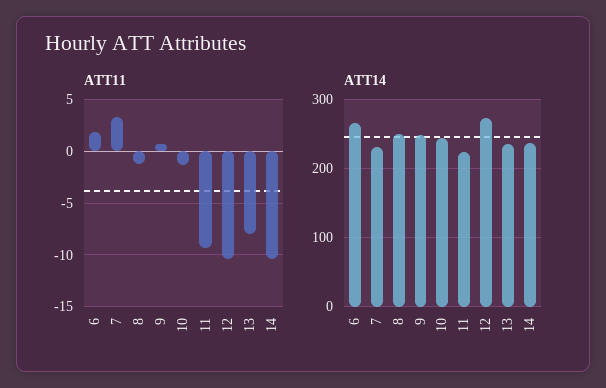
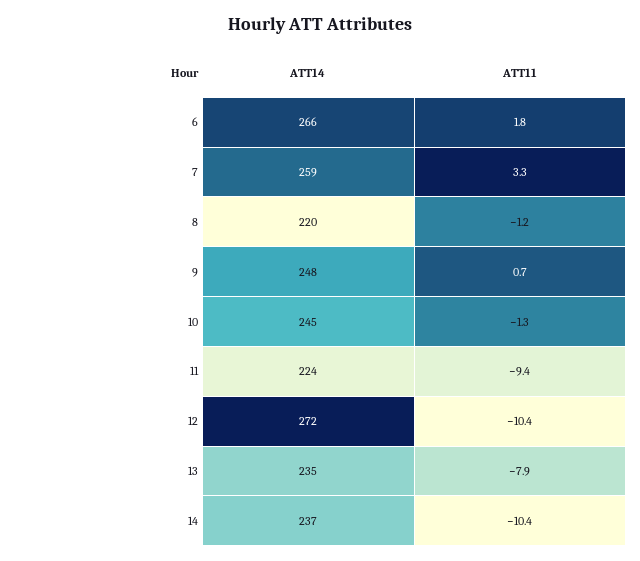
  {
    "ATT11": {
      "6": 1.8,
      "7": 3.3,
      "8": -1.2,
      "9": 0.7,
      "10": -1.3,
      "11": -9.4,
      "12": -10.4,
      "13": -7.9,
      "14": -10.4
    },
    "ATT14": {
      "6": 266,
-     "7": 230,
+     "7": 259,
-     "8": 250,
+     "8": 220,
      "9": 248,
      "10": 245,
      "11": 224,
      "12": 272,
      "13": 235,
      "14": 237
    }
  }

